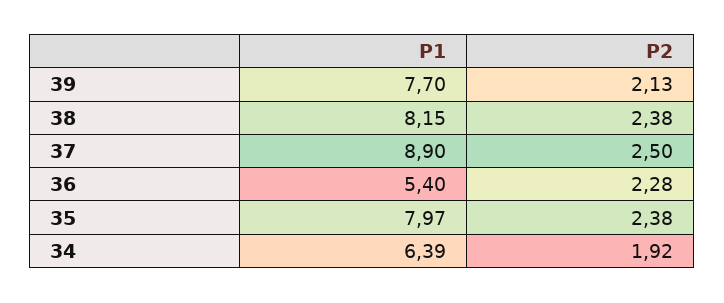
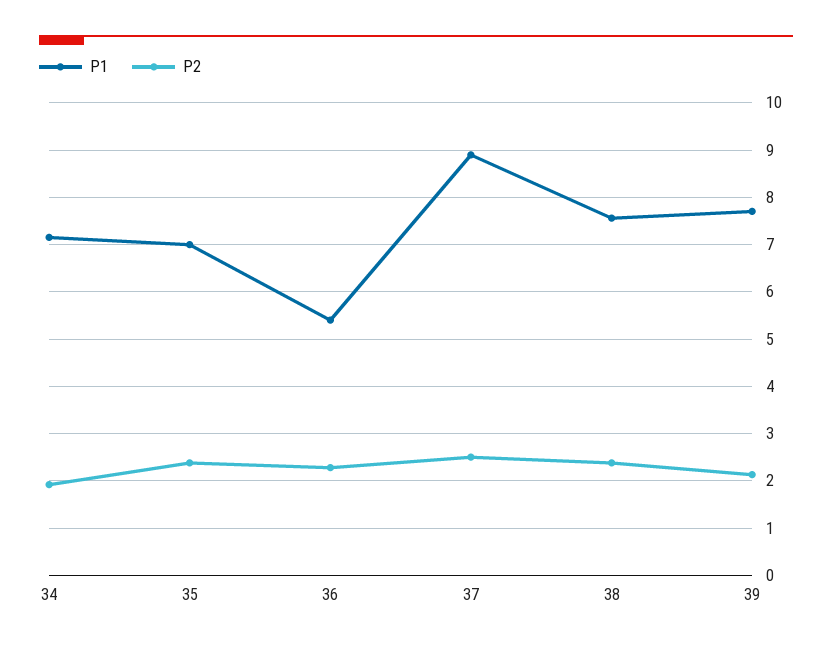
  {
    "P1": {
      "39": 7.7,
-     "38": 8.15,
+     "38": 7.6,
      "37": 8.9,
      "36": 5.4,
-     "35": 7.97,
+     "35": 7,
-     "34": 6.39
+     "34": 7.2
    },
    "P2": {
      "39": 2.13,
      "38": 2.38,
      "37": 2.5,
      "36": 2.28,
      "35": 2.38,
      "34": 1.92
    }
  }

